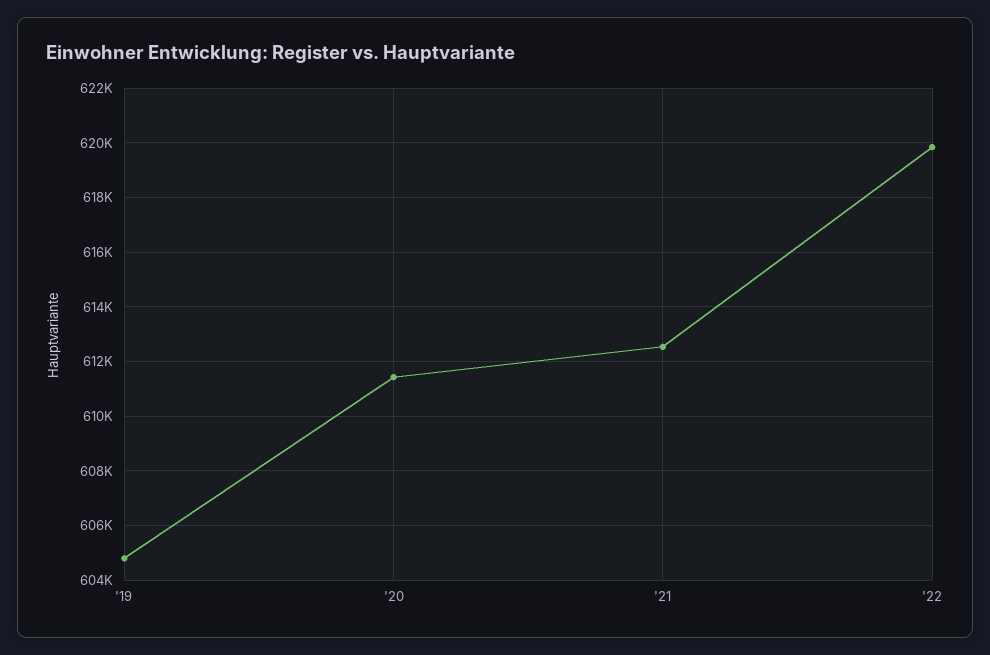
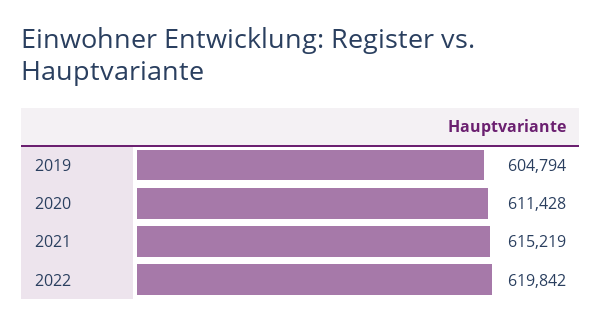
  {
    "'19": 604794,
    "'20": 611428,
-   "'21": 612500,
+   "'21": 615219,
    "'22": 619842
  }

